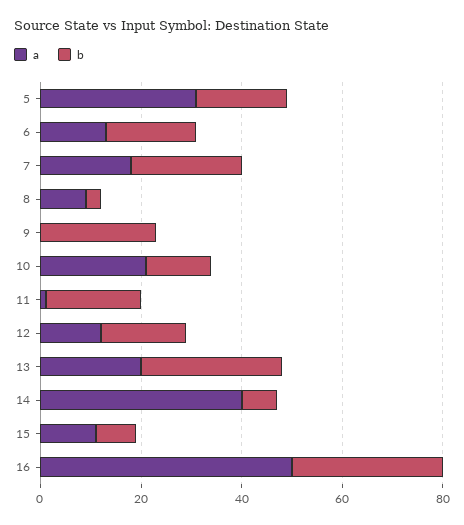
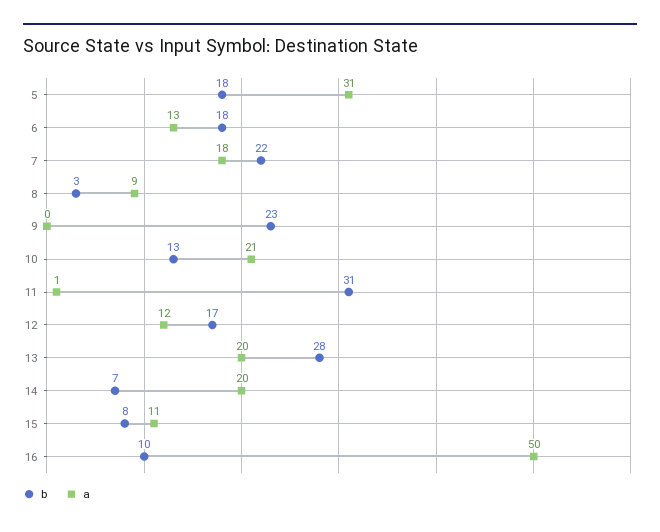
  {
    "a": {
      "5": 31,
      "6": 13,
      "7": 18,
      "8": 9,
      "9": 0,
      "10": 21,
      "11": 1,
      "12": 12,
      "13": 20,
-     "14": 40,
+     "14": 20,
      "15": 11,
      "16": 50
    },
    "b": {
      "5": 18,
      "6": 18,
      "7": 22,
      "8": 3,
      "9": 23,
      "10": 13,
-     "11": 20,
+     "11": 31,
      "12": 17,
      "13": 28,
      "14": 7,
      "15": 8,
-     "16": 30
+     "16": 10
    }
  }

